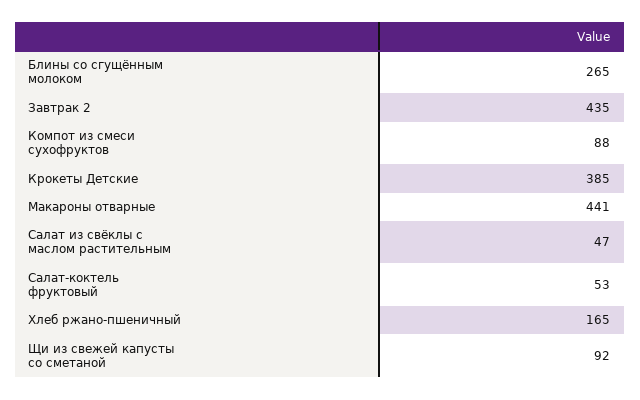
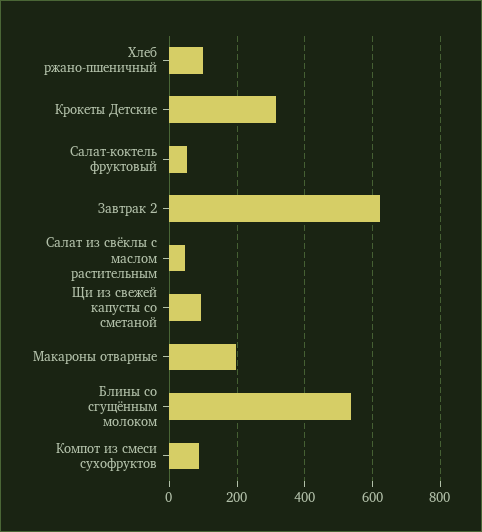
  {
-   "Блины со сгущённым молоком": 265,
+   "Блины со сгущённым молоком": 540,
-   "Завтрак 2": 435,
+   "Завтрак 2": 620,
    "Компот из смеси сухофруктов": 88,
-   "Крокеты Детские": 385,
+   "Крокеты Детские": 320,
-   "Макароны отварные": 441,
+   "Макароны отварные": 200,
    "Салат из свёклы с маслом растительным": 47,
    "Салат-коктель фруктовый": 53,
-   "Хлеб ржано-пшеничный": 165,
+   "Хлеб ржано-пшеничный": 100,
    "Щи из свежей капусты со сметаной": 92
  }

